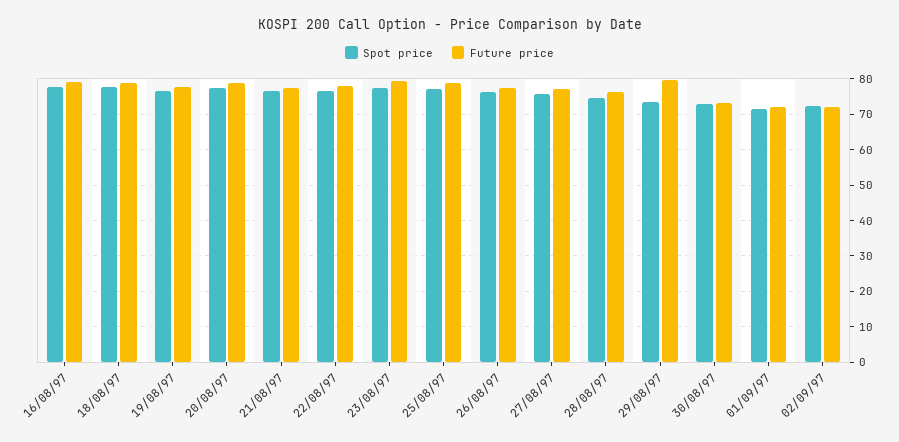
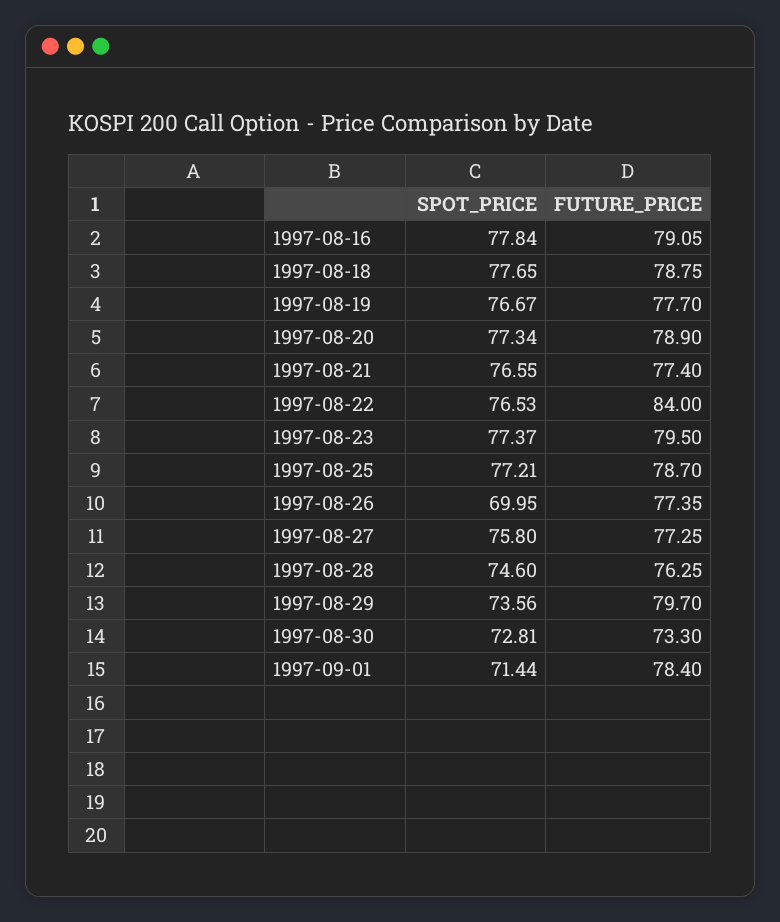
  {
    "Spot price": {
      "16/08/97": 77.84,
      "18/08/97": 77.65,
      "19/08/97": 76.67,
      "20/08/97": 77.34,
      "21/08/97": 76.55,
      "22/08/97": 76.53,
      "23/08/97": 77.37,
      "25/08/97": 77.21,
-     "26/08/97": 76,
+     "26/08/97": 69.95,
      "27/08/97": 75.8,
      "28/08/97": 74.6,
      "29/08/97": 73.56,
      "30/08/97": 72.81,
-     "01/09/97": 71.44,
+     "01/09/97": 71.44
-     "02/09/97": 72
    },
    "Future price": {
      "16/08/97": 79.05,
      "18/08/97": 78.75,
      "19/08/97": 77.7,
      "20/08/97": 78.9,
      "21/08/97": 77.4,
-     "22/08/97": 78,
+     "22/08/97": 84,
      "23/08/97": 79.5,
      "25/08/97": 78.7,
      "26/08/97": 77.35,
      "27/08/97": 77.25,
      "28/08/97": 76.25,
      "29/08/97": 79.7,
      "30/08/97": 73.3,
-     "01/09/97": 72,
+     "01/09/97": 78.4
-     "02/09/97": 72
    }
  }

